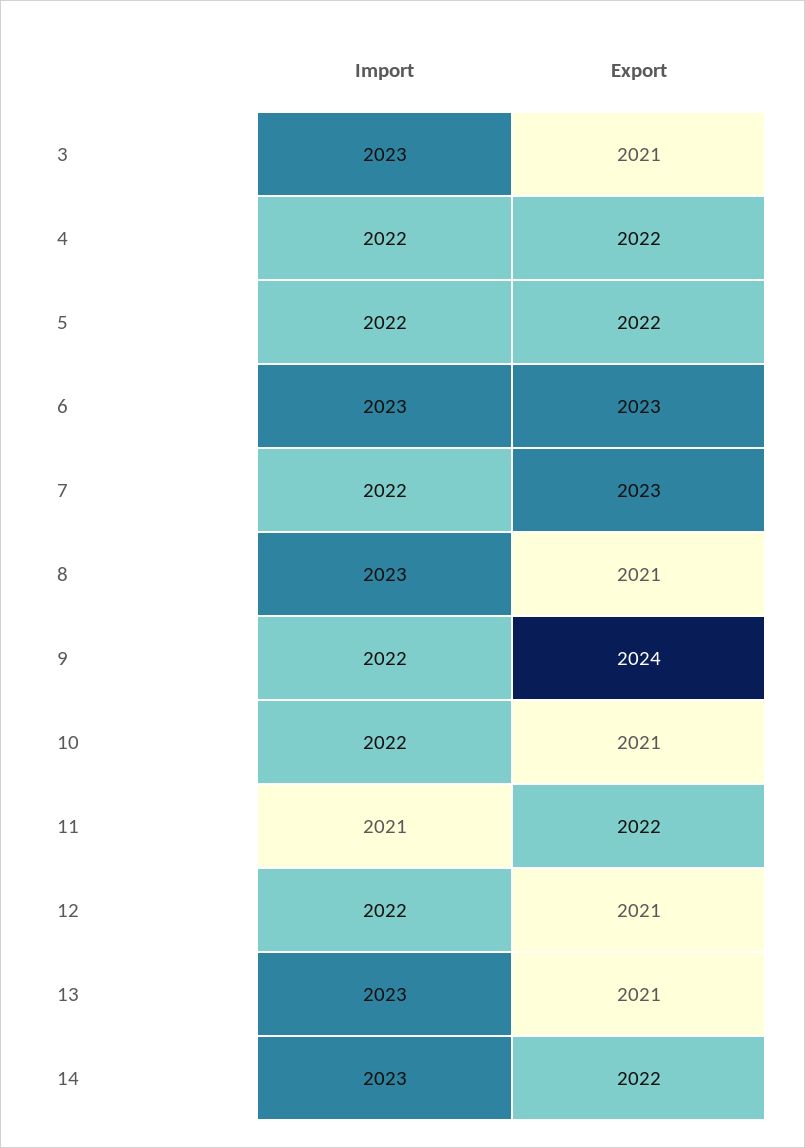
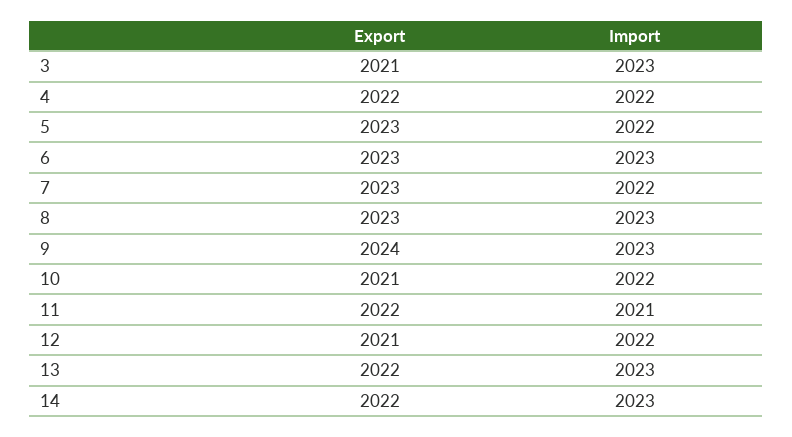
  {
    "Import": {
      "3": 2023,
      "4": 2022,
      "5": 2022,
      "6": 2023,
      "7": 2022,
      "8": 2023,
-     "9": 2022,
+     "9": 2023,
      "10": 2022,
      "11": 2021,
      "12": 2022,
      "13": 2023,
      "14": 2023
    },
    "Export": {
      "3": 2021,
      "4": 2022,
-     "5": 2022,
+     "5": 2023,
      "6": 2023,
      "7": 2023,
-     "8": 2021,
+     "8": 2023,
      "9": 2024,
      "10": 2021,
      "11": 2022,
      "12": 2021,
-     "13": 2021,
+     "13": 2022,
      "14": 2022
    }
  }

